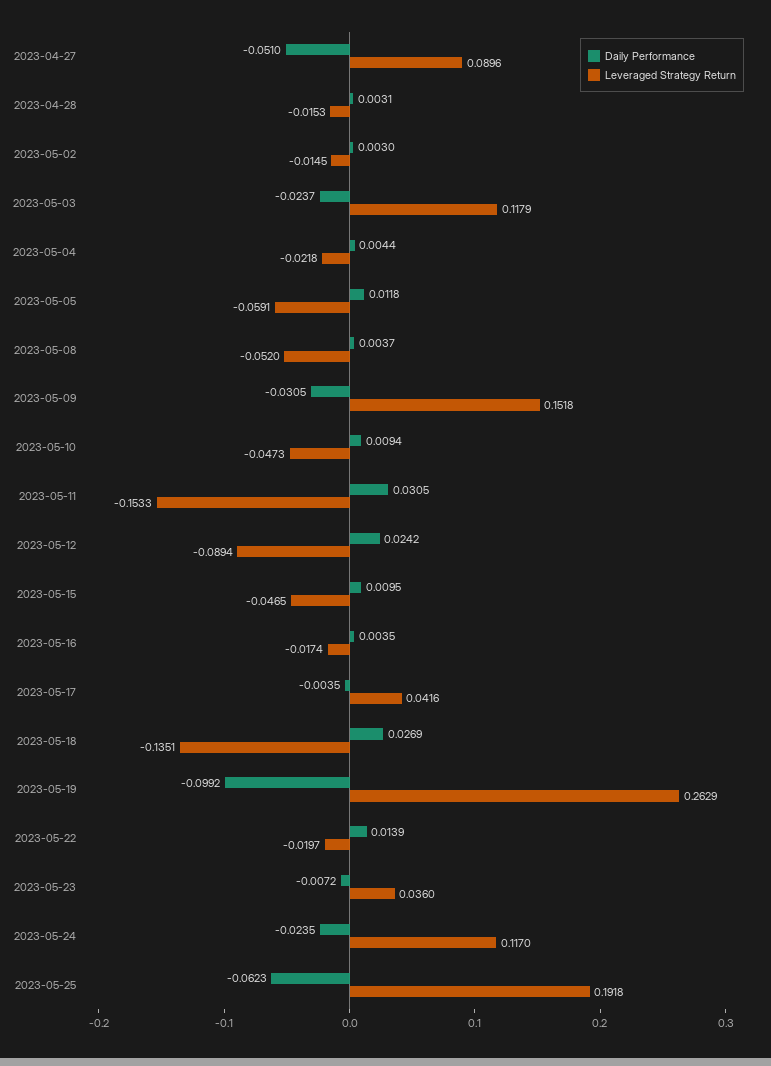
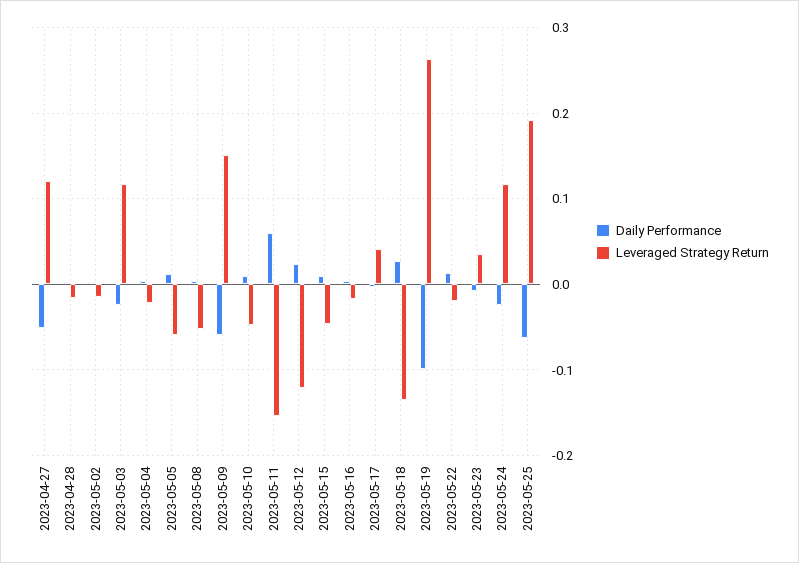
  {
    "Daily Performance": {
      "2023-04-27": -0.051,
      "2023-04-28": 0.0031,
      "2023-05-02": 0.003,
      "2023-05-03": -0.0237,
      "2023-05-04": 0.0044,
      "2023-05-05": 0.0118,
      "2023-05-08": 0.0037,
-     "2023-05-09": -0.0305,
+     "2023-05-09": -0.06,
      "2023-05-10": 0.0094,
-     "2023-05-11": 0.0305,
+     "2023-05-11": 0.06,
      "2023-05-12": 0.0242,
      "2023-05-15": 0.0095,
      "2023-05-16": 0.0035,
      "2023-05-17": -0.0035,
      "2023-05-18": 0.0269,
      "2023-05-19": -0.0992,
      "2023-05-22": 0.0139,
      "2023-05-23": -0.0072,
      "2023-05-24": -0.0235,
      "2023-05-25": -0.0623
    },
    "Leveraged Strategy Return": {
-     "2023-04-27": 0.0896,
+     "2023-04-27": 0.12,
      "2023-04-28": -0.0153,
      "2023-05-02": -0.0145,
      "2023-05-03": 0.1179,
      "2023-05-04": -0.0218,
      "2023-05-05": -0.0591,
      "2023-05-08": -0.052,
      "2023-05-09": 0.1518,
      "2023-05-10": -0.0473,
      "2023-05-11": -0.1533,
-     "2023-05-12": -0.0894,
+     "2023-05-12": -0.12,
      "2023-05-15": -0.0465,
      "2023-05-16": -0.0174,
      "2023-05-17": 0.0416,
      "2023-05-18": -0.1351,
      "2023-05-19": 0.2629,
      "2023-05-22": -0.0197,
      "2023-05-23": 0.036,
      "2023-05-24": 0.117,
      "2023-05-25": 0.1918
    }
  }

